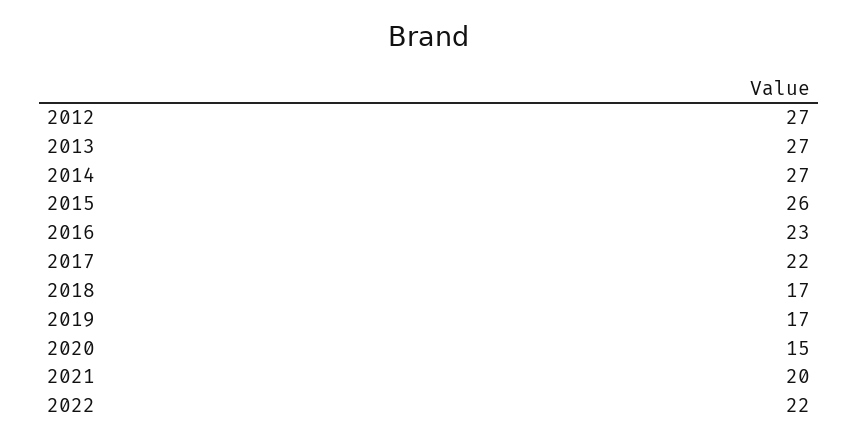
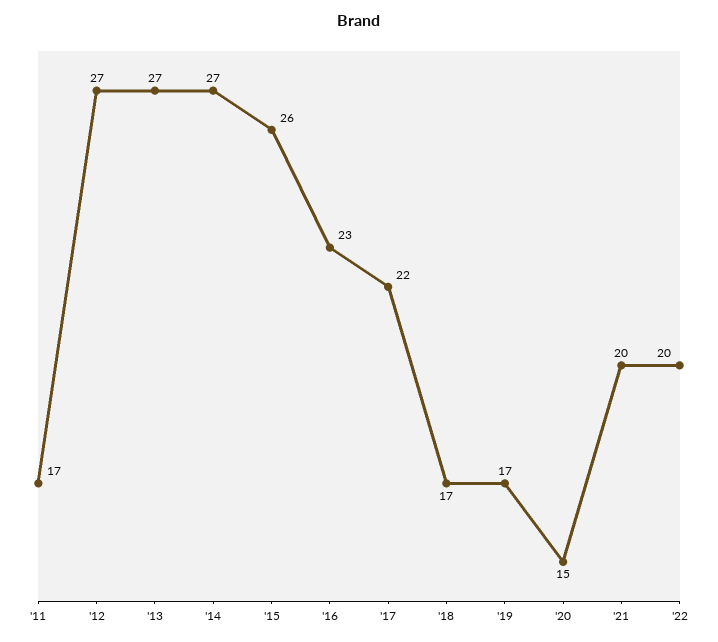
  {
    "2012": 27,
    "2013": 27,
    "2014": 27,
    "2015": 26,
    "2016": 23,
    "2017": 22,
    "2018": 17,
    "2019": 17,
    "2020": 15,
    "2021": 20,
-   "2022": 22
+   "2022": 20,
+   "'11": 17
  }

